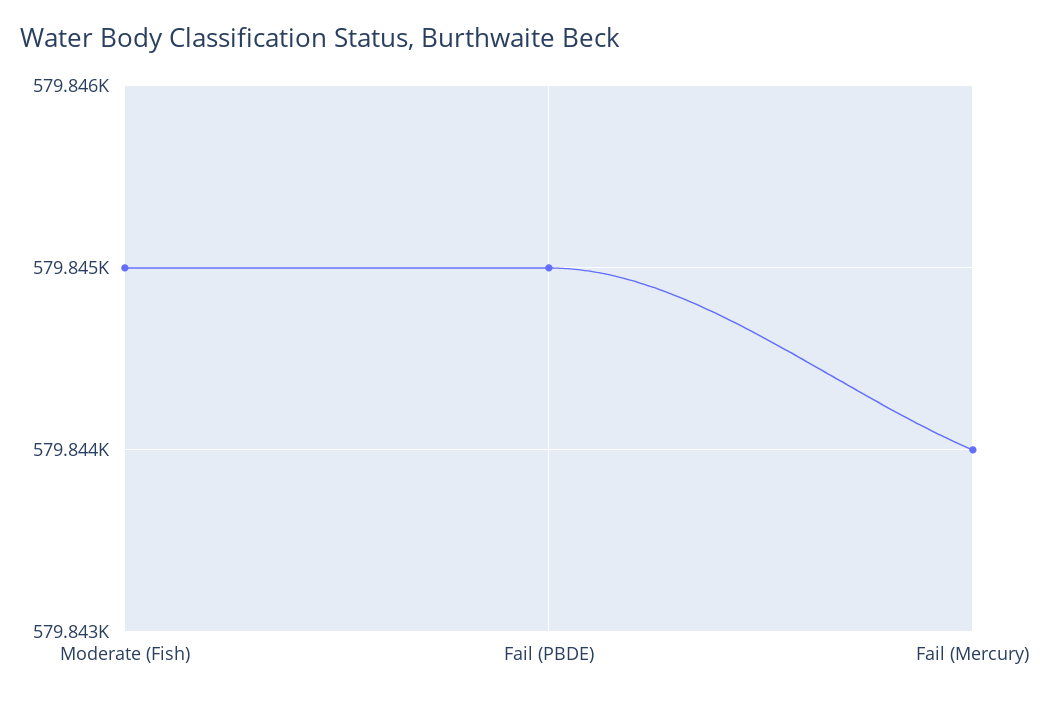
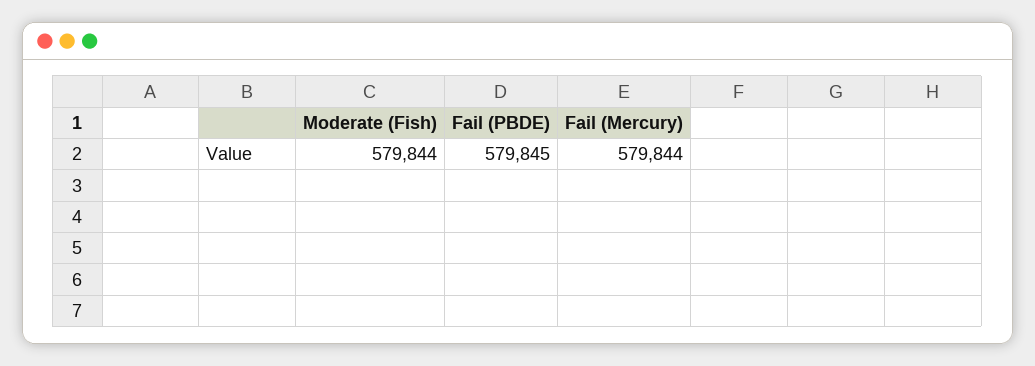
  {
-   "Moderate (Fish)": 579845,
+   "Moderate (Fish)": 579844,
    "Fail (PBDE)": 579845,
    "Fail (Mercury)": 579844
  }

